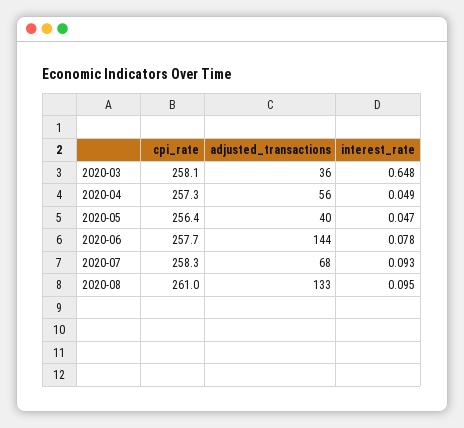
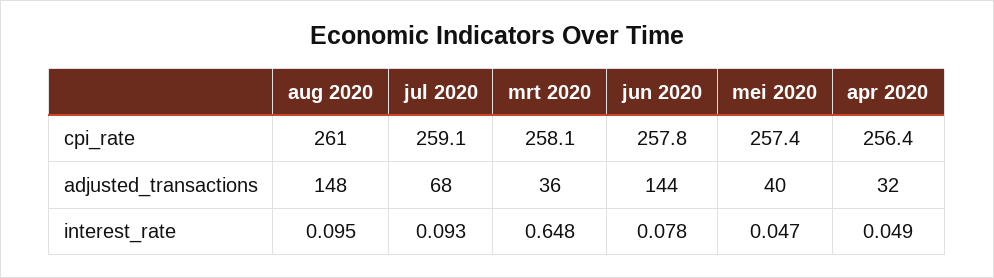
  {
    "cpi_rate": {
      "2020-03": 258.1,
-     "2020-04": 257.3,
+     "2020-04": 256.4,
-     "2020-05": 256.4,
+     "2020-05": 257.4,
-     "2020-06": 257.7,
+     "2020-06": 257.8,
-     "2020-07": 258.3,
+     "2020-07": 259.1,
      "2020-08": 261
    },
    "adjusted_transactions": {
      "2020-03": 36,
-     "2020-04": 56,
+     "2020-04": 32,
      "2020-05": 40,
      "2020-06": 144,
      "2020-07": 68,
-     "2020-08": 133
+     "2020-08": 148
    },
    "interest_rate": {
      "2020-03": 0.648,
      "2020-04": 0.049,
      "2020-05": 0.047,
      "2020-06": 0.078,
      "2020-07": 0.093,
      "2020-08": 0.095
    }
  }

